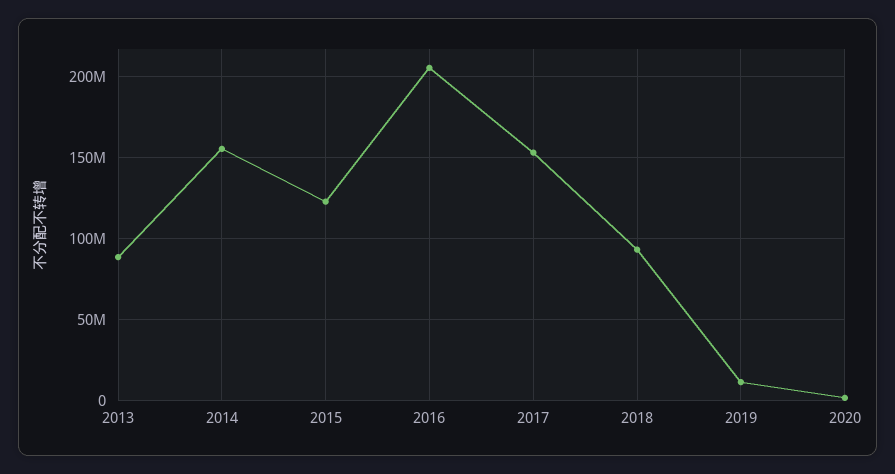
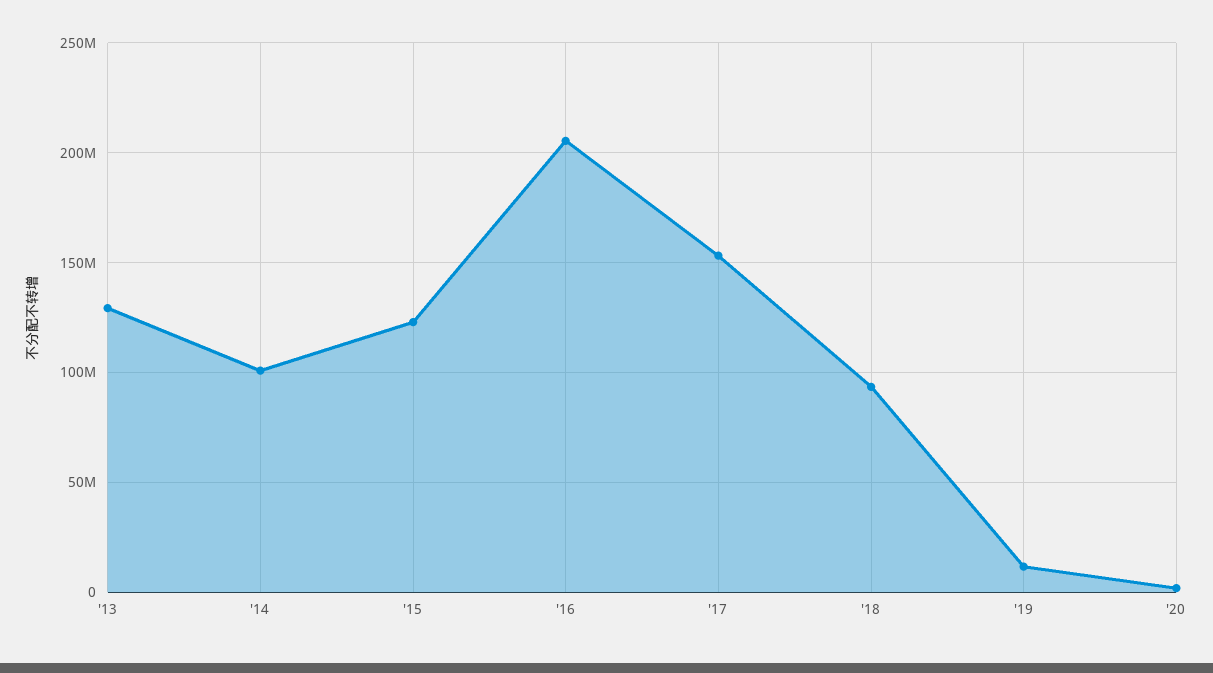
  {
-   "2013": 90000000,
+   "2013": 130000000,
-   "2014": 155000000,
+   "2014": 100000000,
    "2015": 125000000,
    "2016": 205000000,
    "2017": 155000000,
    "2018": 95000000,
    "2019": 10000000,
    "2020": 0
  }

